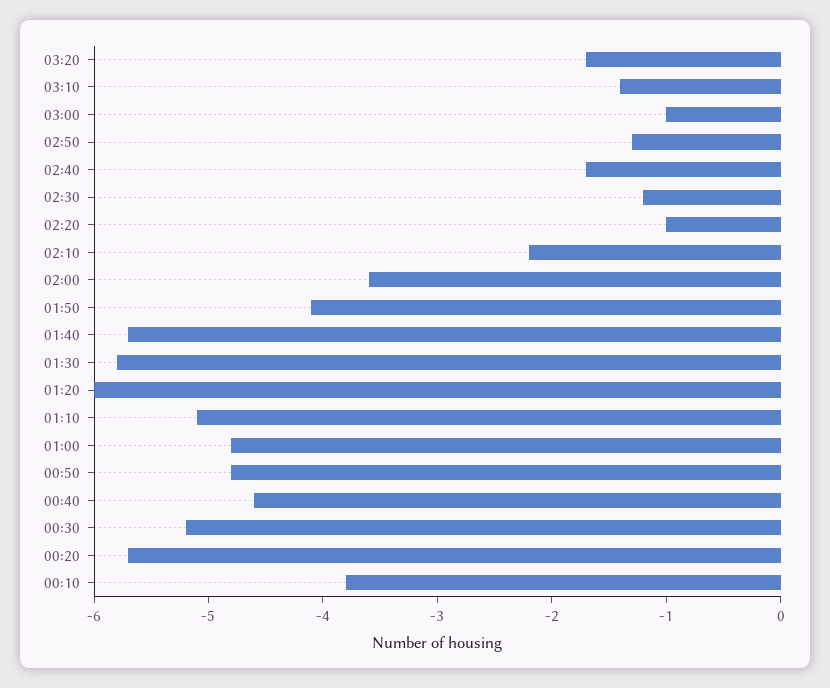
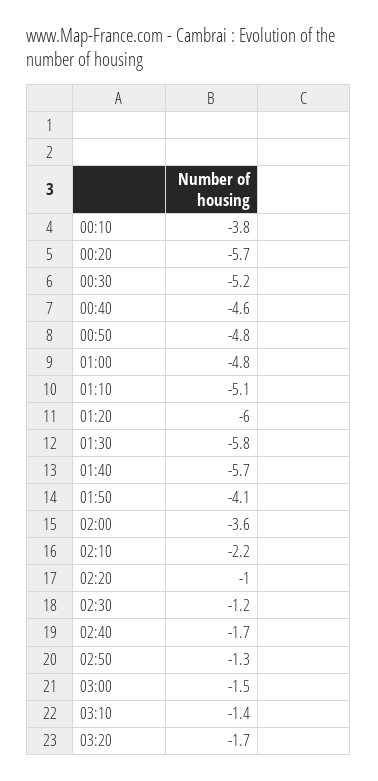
  {
    "03:20": -1.7,
    "03:10": -1.4,
-   "03:00": -1,
+   "03:00": -1.5,
    "02:50": -1.3,
    "02:40": -1.7,
    "02:30": -1.2,
    "02:20": -1,
    "02:10": -2.2,
    "02:00": -3.6,
    "01:50": -4.1,
    "01:40": -5.7,
    "01:30": -5.8,
    "01:20": -6,
    "01:10": -5.1,
    "01:00": -4.8,
    "00:50": -4.8,
    "00:40": -4.6,
    "00:30": -5.2,
    "00:20": -5.7,
    "00:10": -3.8
  }

